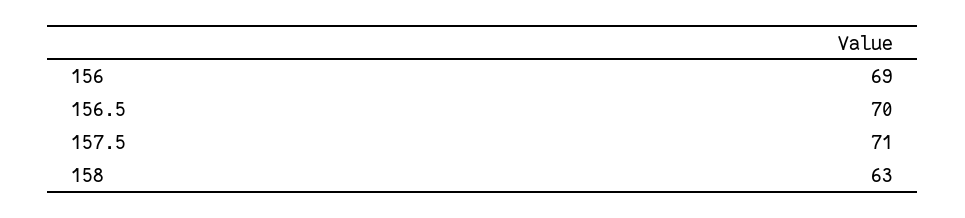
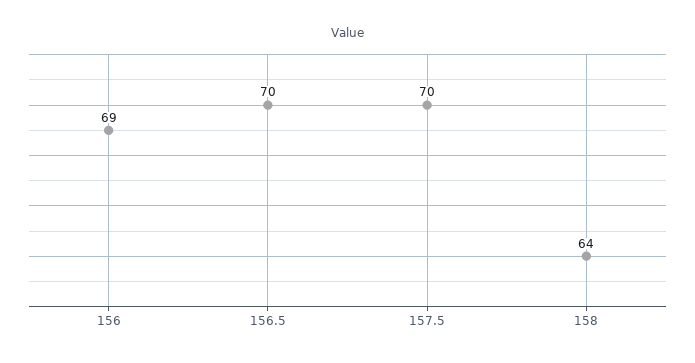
  {
    "156": 69,
    "156.5": 70,
-   "157.5": 71,
+   "157.5": 70,
-   "158": 63
+   "158": 64
  }

